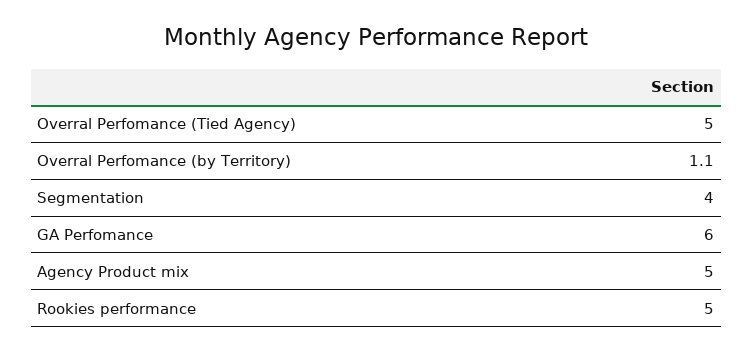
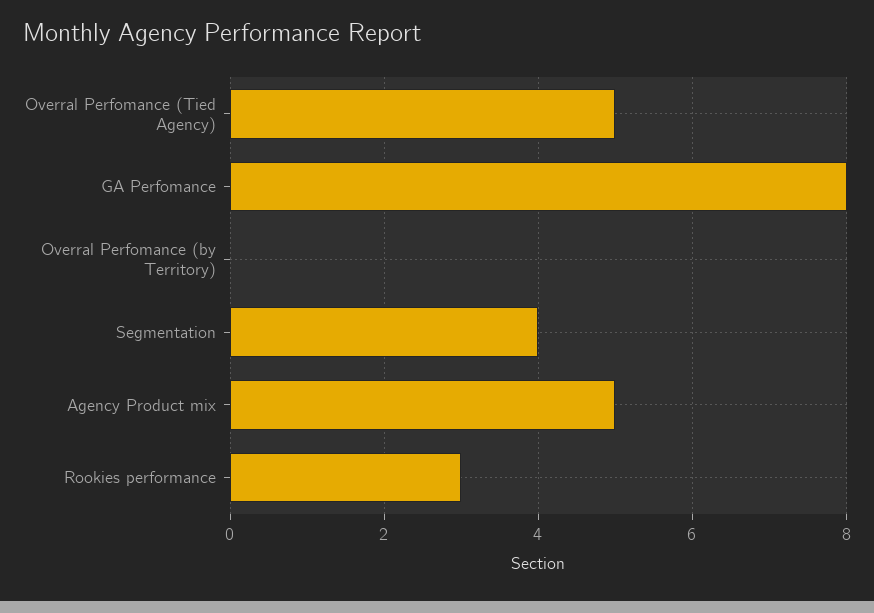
  {
    "Overral Perfomance (Tied Agency)": 5,
-   "Overral Perfomance (by Territory)": 1.1,
+   "Overral Perfomance (by Territory)": 0,
    "Segmentation": 4,
-   "GA Perfomance": 6,
+   "GA Perfomance": 8,
    "Agency Product mix": 5,
-   "Rookies performance": 5
+   "Rookies performance": 3
  }

